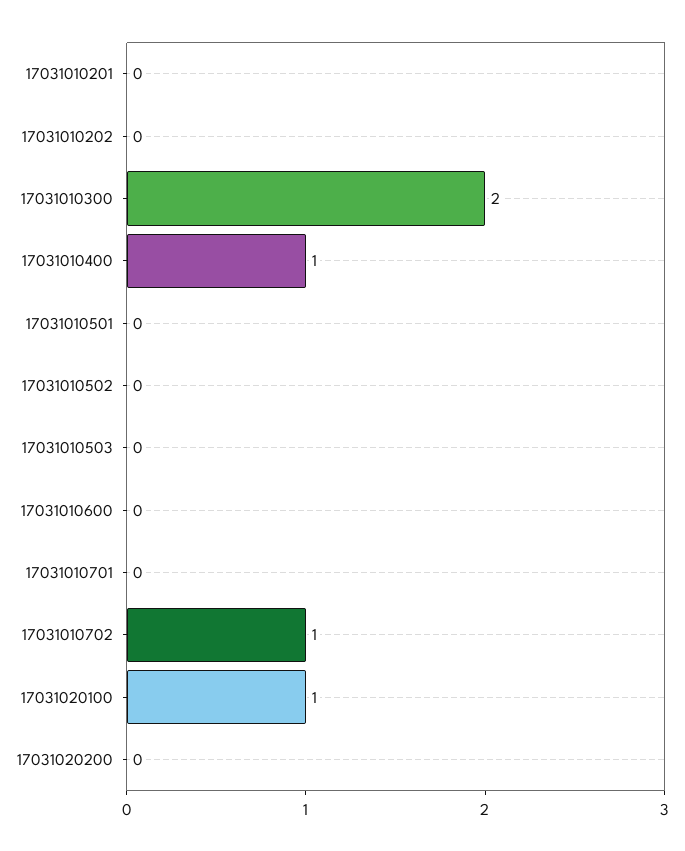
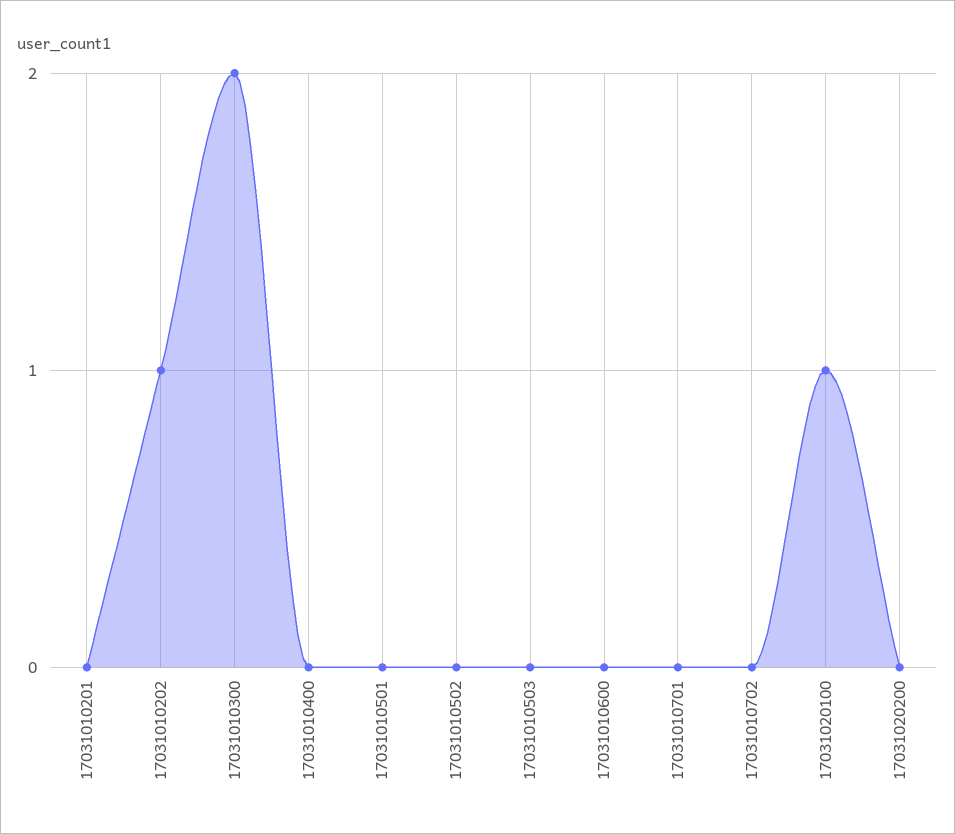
  {
    "17031010201": 0,
-   "17031010202": 0,
+   "17031010202": 1,
    "17031010300": 2,
-   "17031010400": 1,
+   "17031010400": 0,
    "17031010501": 0,
    "17031010502": 0,
    "17031010503": 0,
    "17031010600": 0,
    "17031010701": 0,
-   "17031010702": 1,
+   "17031010702": 0,
    "17031020100": 1,
    "17031020200": 0
  }

